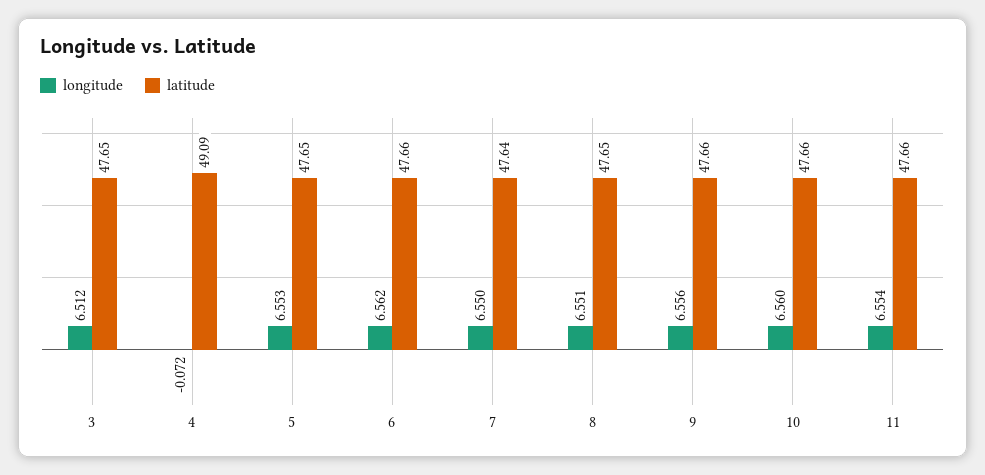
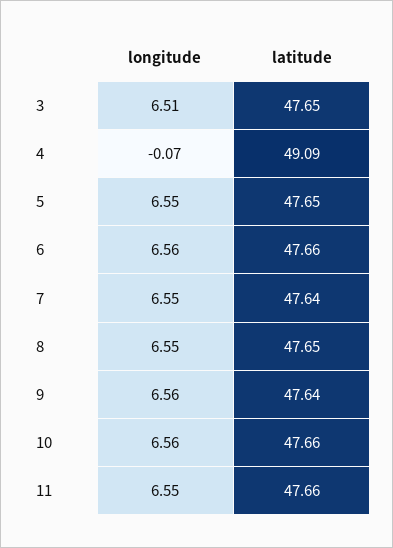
  {
    "longitude": {
      "3": 6.512,
      "4": -0.072,
      "5": 6.553,
      "6": 6.562,
      "7": 6.55,
      "8": 6.551,
      "9": 6.556,
      "10": 6.56,
      "11": 6.554
    },
    "latitude": {
      "3": 47.65,
      "4": 49.09,
      "5": 47.65,
      "6": 47.66,
      "7": 47.64,
      "8": 47.65,
-     "9": 47.66,
+     "9": 47.64,
      "10": 47.66,
      "11": 47.66
    }
  }

